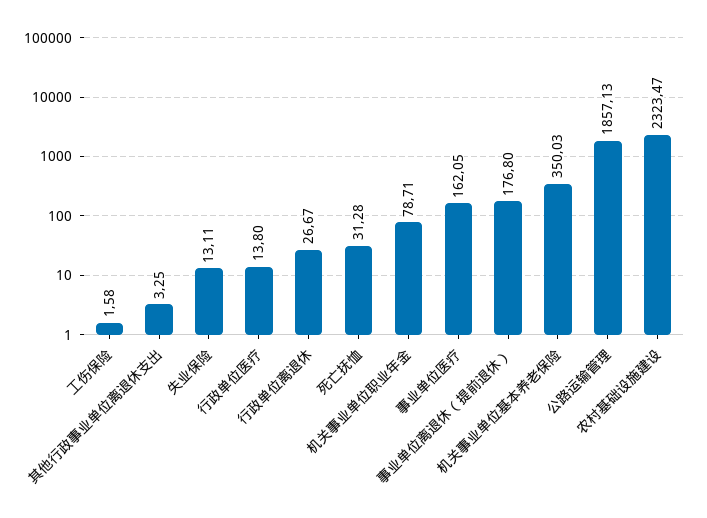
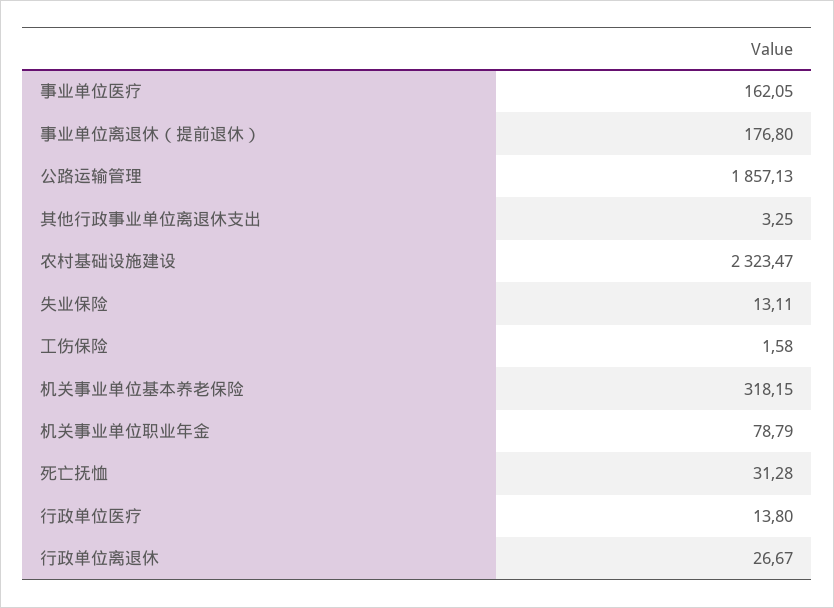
  {
    "工伤保险": 1.58,
    "其他行政事业单位离退休支出": 3.25,
    "失业保险": 13.11,
    "行政单位医疗": 13.8,
    "行政单位离退休": 26.67,
    "死亡抚恤": 31.28,
-   "机关事业单位职业年金": 78.71,
+   "机关事业单位职业年金": 78.79,
    "事业单位医疗": 162.05,
    "事业单位离退休（提前退休）": 176.8,
-   "机关事业单位基本养老保险": 350.03,
+   "机关事业单位基本养老保险": 318.15,
    "公路运输管理": 1857.13,
    "农村基础设施建设": 2323.47
  }

